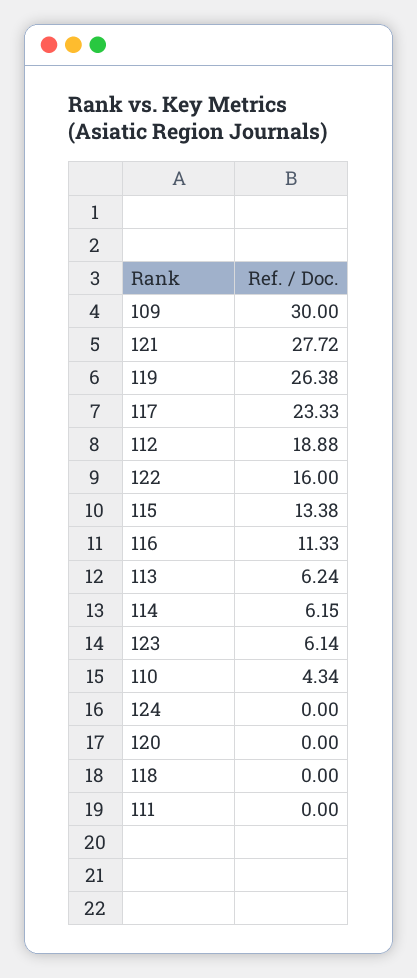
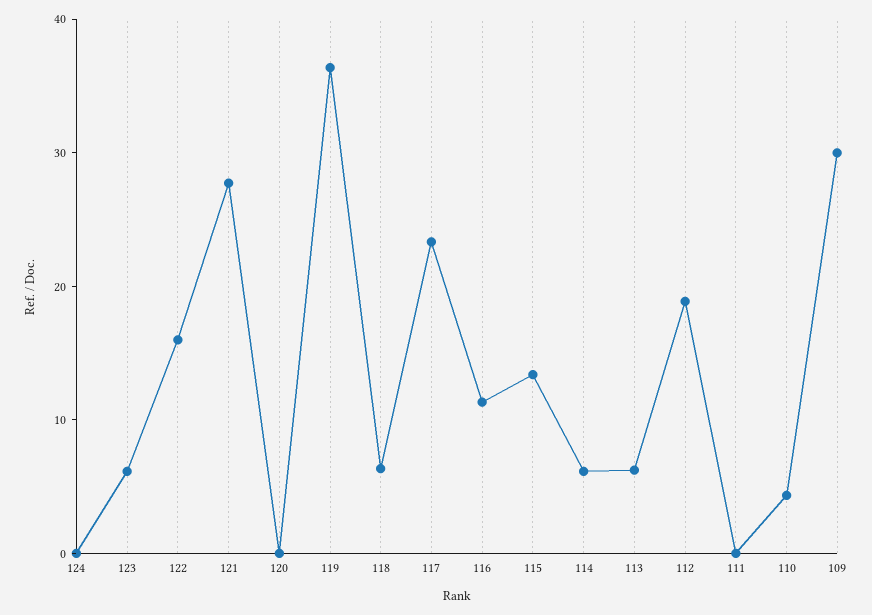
  {
    "109": 30,
    "121": 27.72,
-   "119": 26.38,
+   "119": 36,
    "117": 23.33,
    "112": 18.88,
    "122": 16,
    "115": 13.38,
    "116": 11.33,
    "113": 6.24,
    "114": 6.15,
    "123": 6.14,
    "110": 4.34,
    "124": 0,
    "120": 0,
-   "118": 0,
+   "118": 6,
    "111": 0
  }

